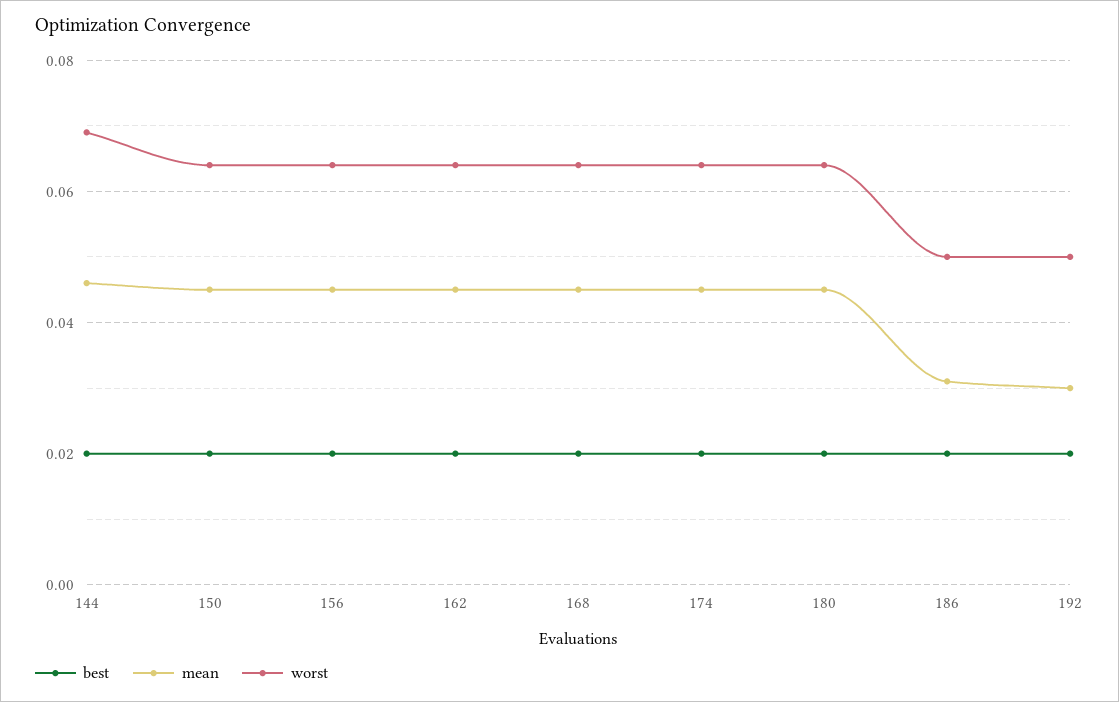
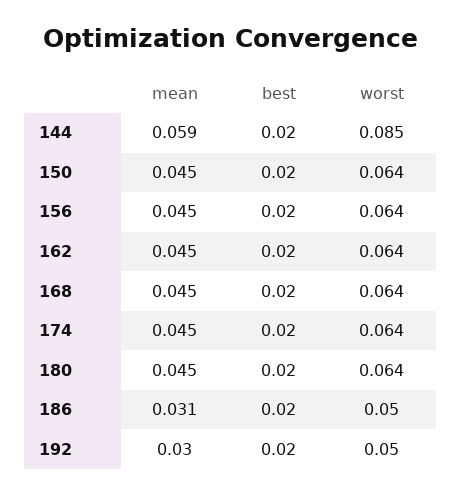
  {
    "best": {
      "144": 0.02,
      "150": 0.02,
      "156": 0.02,
      "162": 0.02,
      "168": 0.02,
      "174": 0.02,
      "180": 0.02,
      "186": 0.02,
      "192": 0.02
    },
    "mean": {
-     "144": 0.045,
+     "144": 0.059,
      "150": 0.045,
      "156": 0.045,
      "162": 0.045,
      "168": 0.045,
      "174": 0.045,
      "180": 0.045,
      "186": 0.031,
      "192": 0.03
    },
    "worst": {
-     "144": 0.07,
+     "144": 0.085,
      "150": 0.064,
      "156": 0.064,
      "162": 0.064,
      "168": 0.064,
      "174": 0.064,
      "180": 0.064,
      "186": 0.05,
      "192": 0.05
    }
  }

